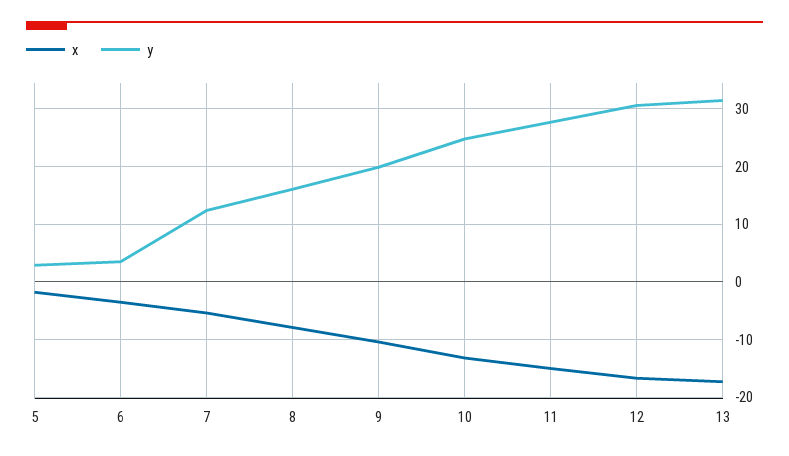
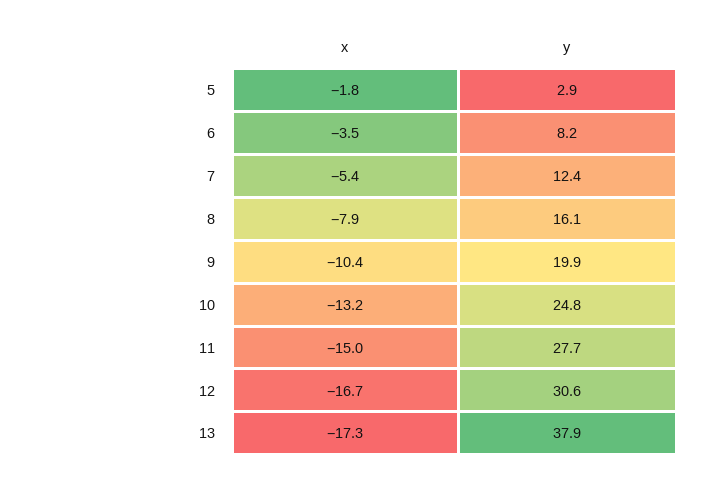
  {
    "x": {
      "5": -1.8,
      "6": -3.5,
      "7": -5.4,
      "8": -7.9,
      "9": -10.4,
      "10": -13.2,
      "11": -15,
      "12": -16.7,
      "13": -17.3
    },
    "y": {
      "5": 2.9,
-     "6": 4,
+     "6": 8.2,
      "7": 12.4,
      "8": 16.1,
      "9": 19.9,
      "10": 24.8,
      "11": 27.7,
      "12": 30.6,
-     "13": 32
+     "13": 37.9
    }
  }

